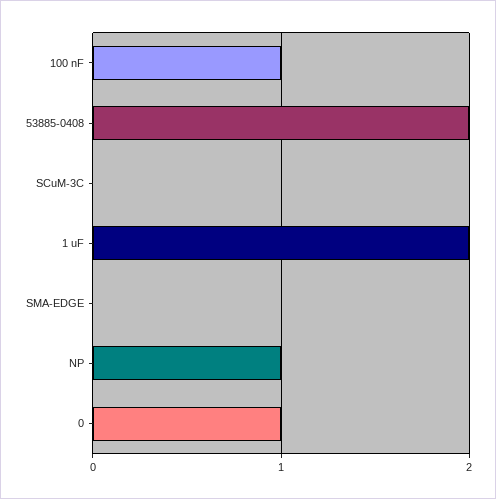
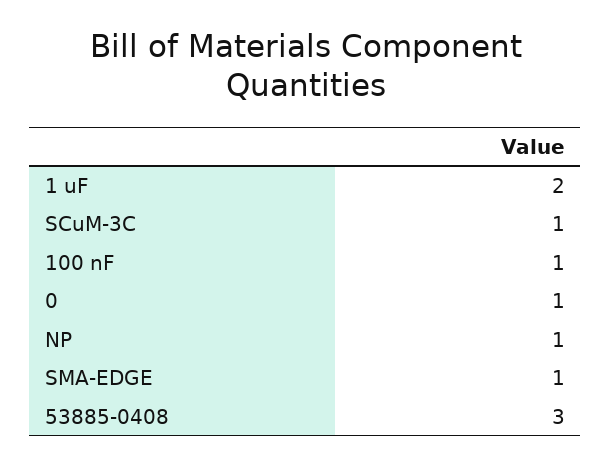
  {
    "100 nF": 1,
-   "53885-0408": 2,
+   "53885-0408": 3,
-   "SCuM-3C": 0,
+   "SCuM-3C": 1,
    "1 uF": 2,
-   "SMA-EDGE": 0,
+   "SMA-EDGE": 1,
    "NP": 1,
    "0": 1
  }

